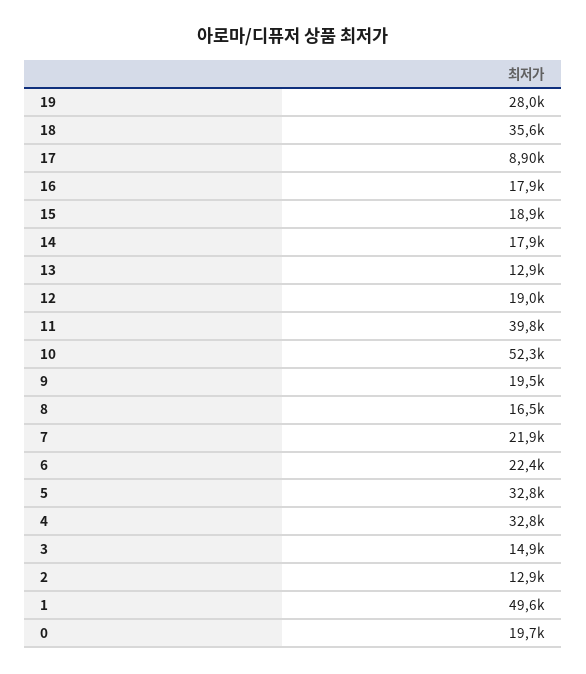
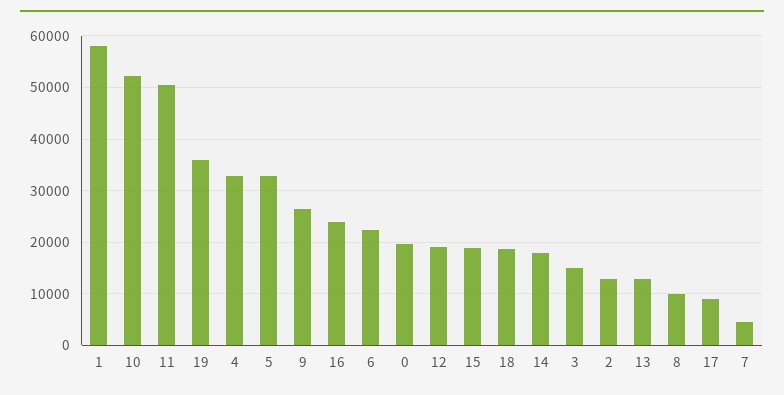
  {
-   "19": 28000,
+   "19": 36000,
-   "18": 35600,
+   "18": 18000,
    "17": 8900,
-   "16": 17900,
+   "16": 24000,
    "15": 18900,
    "14": 17900,
    "13": 12900,
    "12": 19000,
-   "11": 39800,
+   "11": 50000,
    "10": 52300,
-   "9": 19500,
+   "9": 26000,
-   "8": 16500,
+   "8": 10000,
-   "7": 21900,
+   "7": 4000,
    "6": 22400,
    "5": 32800,
    "4": 32800,
    "3": 14900,
    "2": 12900,
-   "1": 49600,
+   "1": 58000,
    "0": 19700
  }

